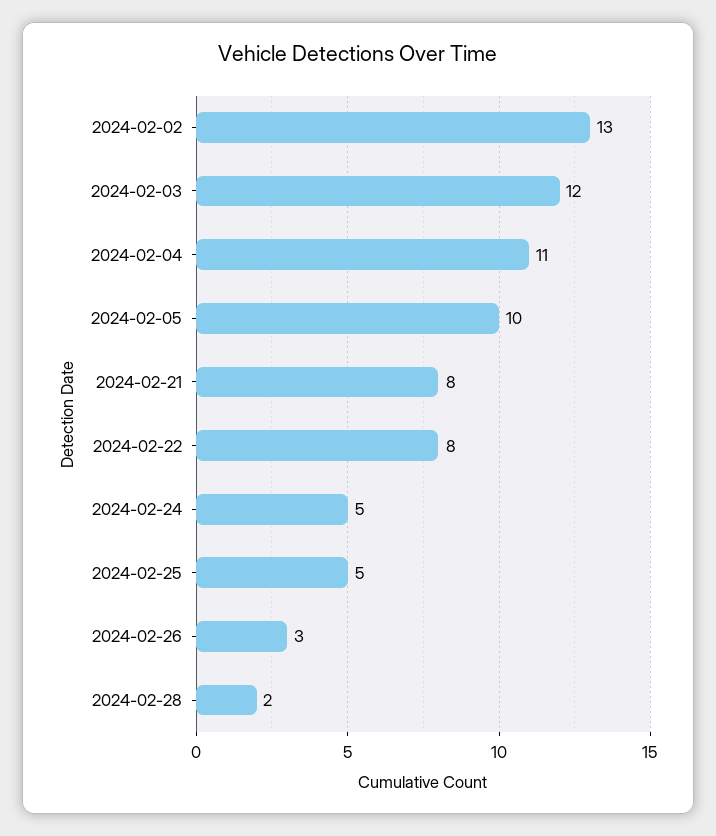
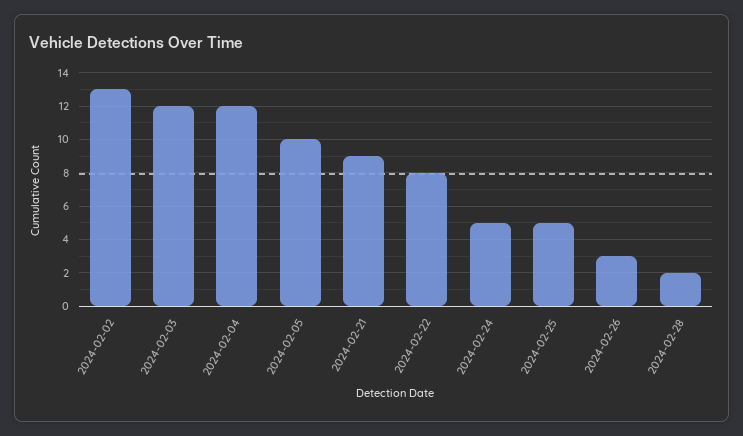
  {
    "2024-02-02": 13,
    "2024-02-03": 12,
-   "2024-02-04": 11,
+   "2024-02-04": 12,
    "2024-02-05": 10,
-   "2024-02-21": 8,
+   "2024-02-21": 9,
    "2024-02-22": 8,
    "2024-02-24": 5,
    "2024-02-25": 5,
    "2024-02-26": 3,
    "2024-02-28": 2
  }

